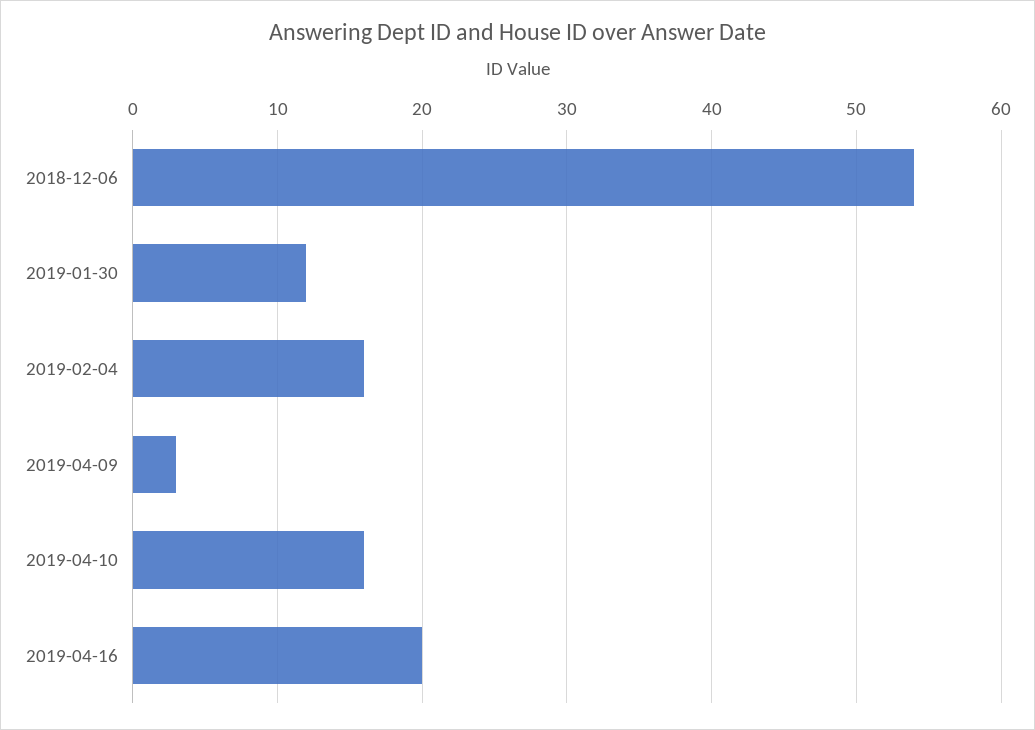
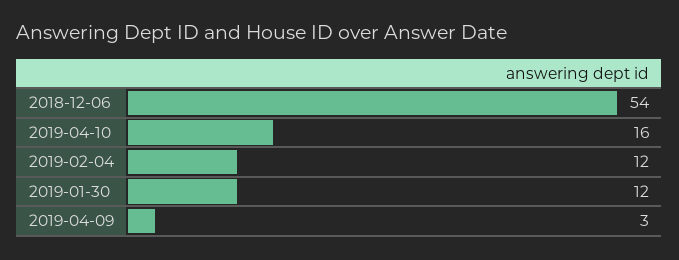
  {
    "2018-12-06": 54,
    "2019-01-30": 12,
-   "2019-02-04": 16,
+   "2019-02-04": 12,
    "2019-04-09": 3,
-   "2019-04-10": 16,
+   "2019-04-10": 16
-   "2019-04-16": 20
  }

